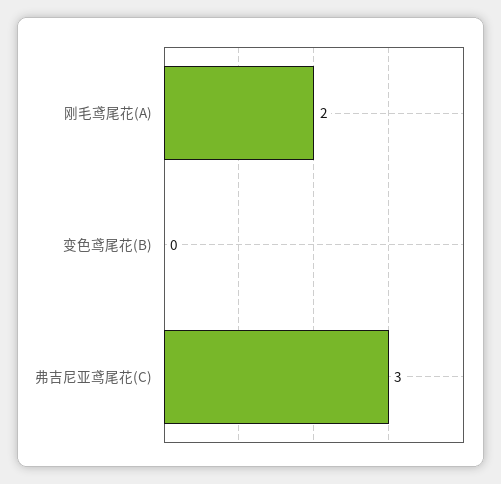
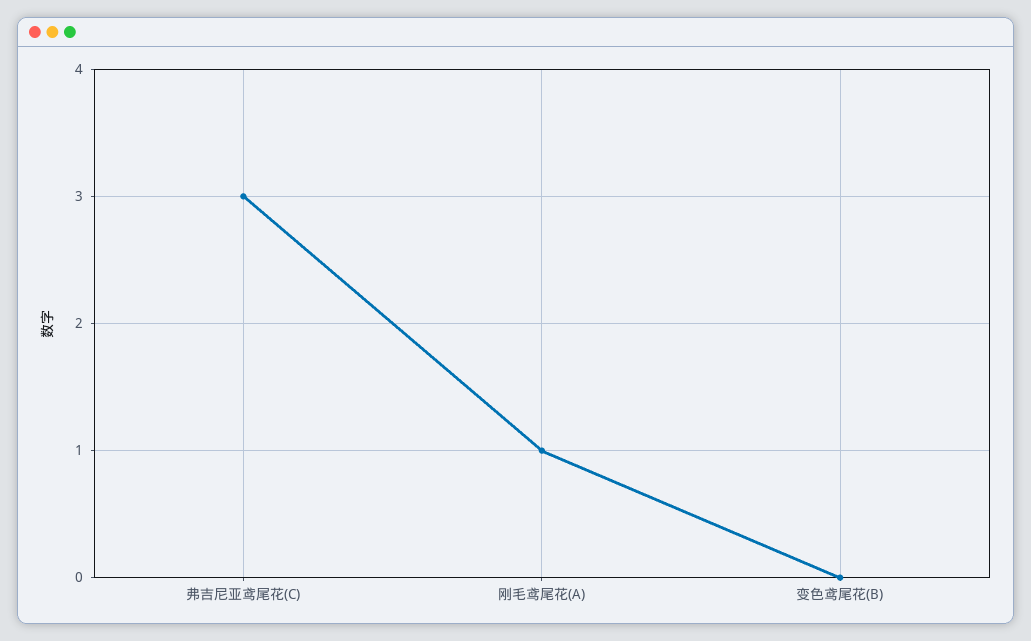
  {
-   "刚毛鸢尾花(A)": 2,
+   "刚毛鸢尾花(A)": 1,
    "变色鸢尾花(B)": 0,
    "弗吉尼亚鸢尾花(C)": 3
  }

